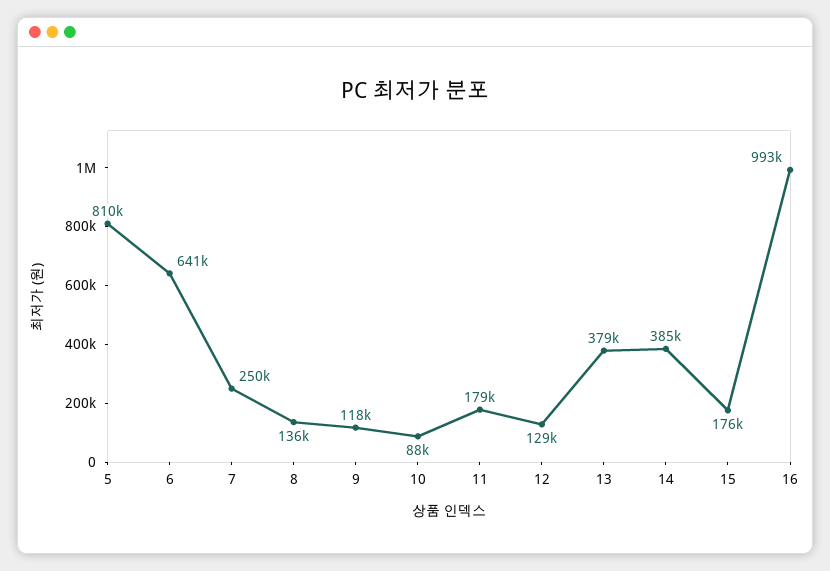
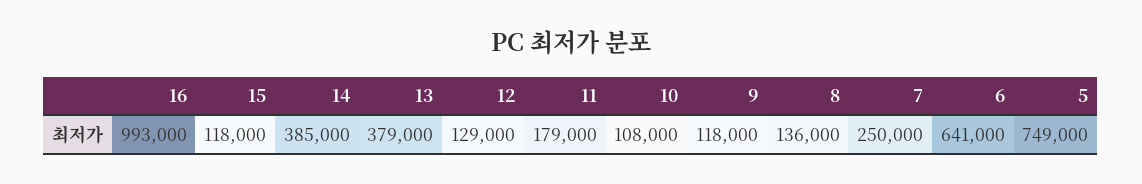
  {
-   "5": 810000,
+   "5": 749000,
    "6": 641000,
    "7": 250000,
    "8": 136000,
    "9": 118000,
-   "10": 88000,
+   "10": 108000,
    "11": 179000,
    "12": 129000,
    "13": 379000,
    "14": 385000,
-   "15": 176000,
+   "15": 118000,
    "16": 993000
  }

